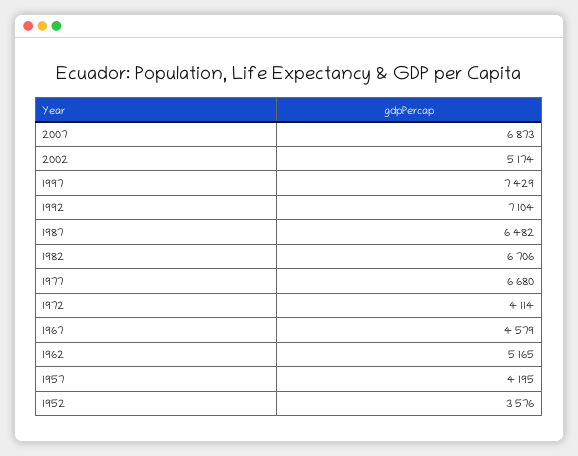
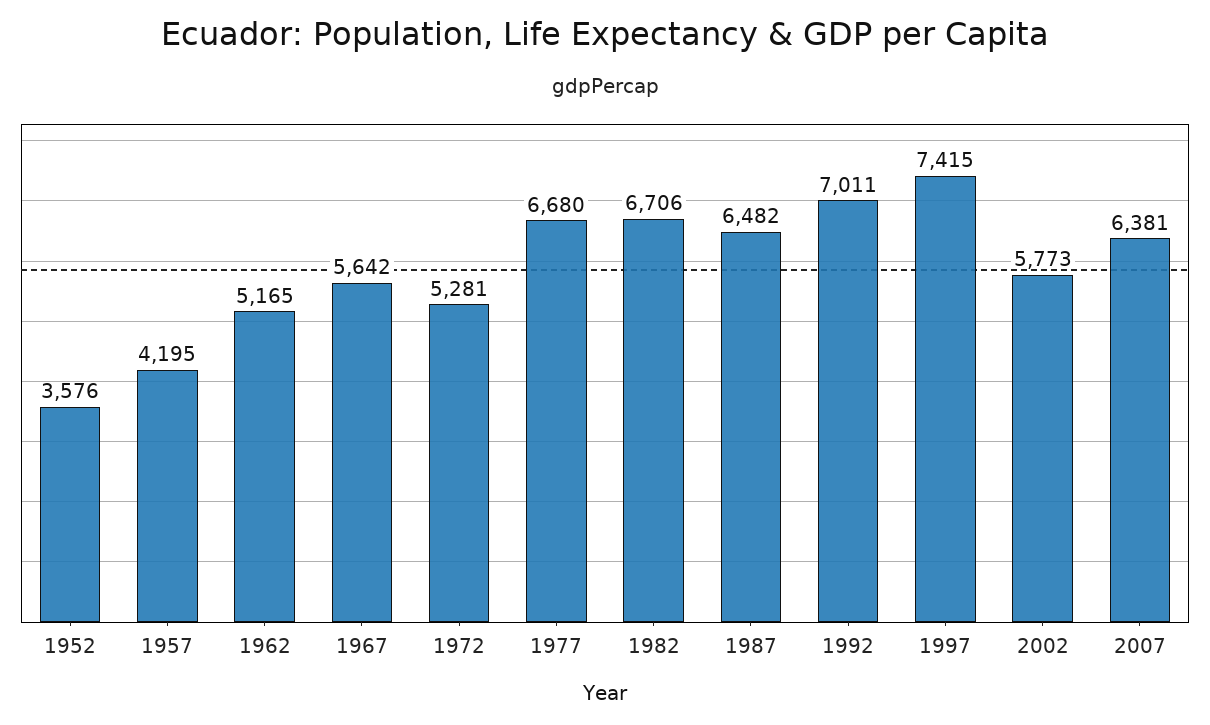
  {
-   "2007": 6873,
+   "2007": 6381,
-   "2002": 5174,
+   "2002": 5773,
-   "1997": 7429,
+   "1997": 7415,
-   "1992": 7104,
+   "1992": 7011,
    "1987": 6482,
    "1982": 6706,
    "1977": 6680,
-   "1972": 4114,
+   "1972": 5281,
-   "1967": 4579,
+   "1967": 5642,
    "1962": 5165,
    "1957": 4195,
    "1952": 3576
  }

